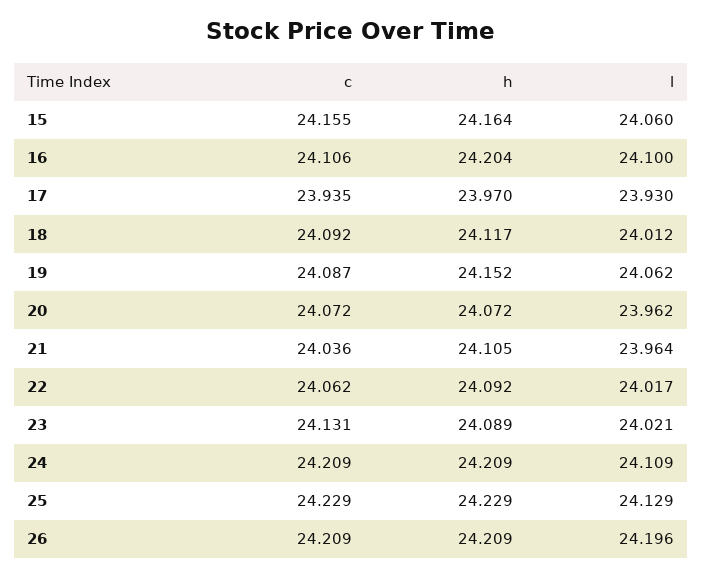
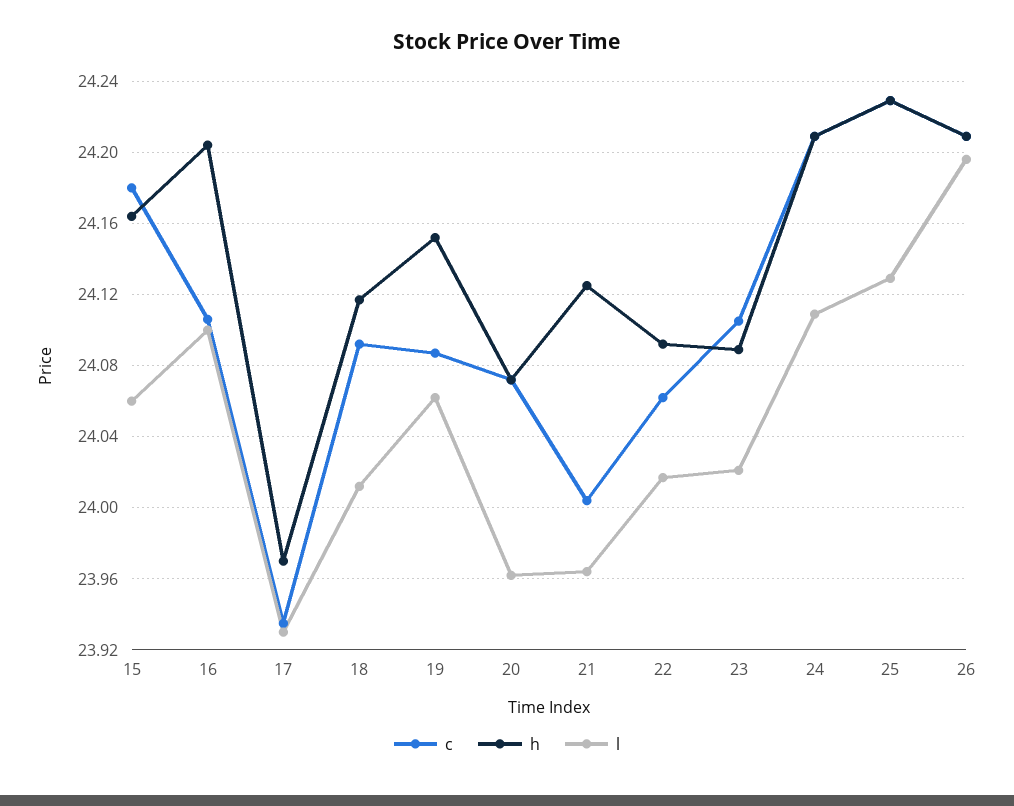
  {
    "c": {
-     "15": 24.155,
+     "15": 24.18,
      "16": 24.106,
      "17": 23.935,
      "18": 24.092,
      "19": 24.087,
      "20": 24.072,
-     "21": 24.036,
+     "21": 24.005,
      "22": 24.062,
-     "23": 24.131,
+     "23": 24.105,
      "24": 24.209,
      "25": 24.229,
      "26": 24.209
    },
    "h": {
      "15": 24.164,
      "16": 24.204,
      "17": 23.97,
      "18": 24.117,
      "19": 24.152,
      "20": 24.072,
-     "21": 24.105,
+     "21": 24.125,
      "22": 24.092,
      "23": 24.089,
      "24": 24.209,
      "25": 24.229,
      "26": 24.209
    },
    "l": {
      "15": 24.06,
      "16": 24.1,
      "17": 23.93,
      "18": 24.012,
      "19": 24.062,
      "20": 23.962,
      "21": 23.964,
      "22": 24.017,
      "23": 24.021,
      "24": 24.109,
      "25": 24.129,
      "26": 24.196
    }
  }

